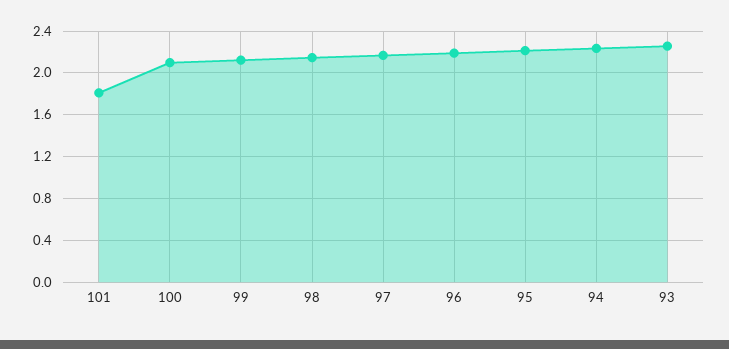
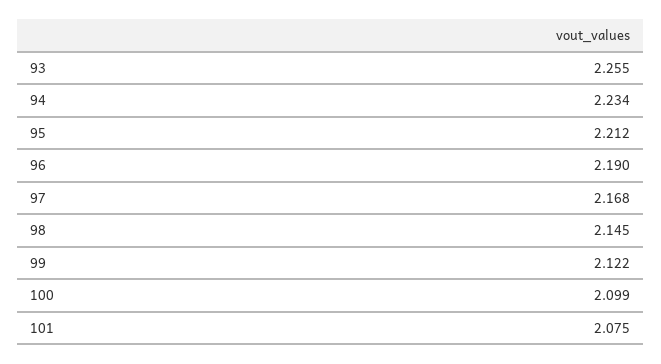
  {
-   "101": 1.8,
+   "101": 2.075,
    "100": 2.099,
    "99": 2.122,
    "98": 2.145,
    "97": 2.168,
    "96": 2.19,
    "95": 2.212,
    "94": 2.234,
    "93": 2.255
  }

